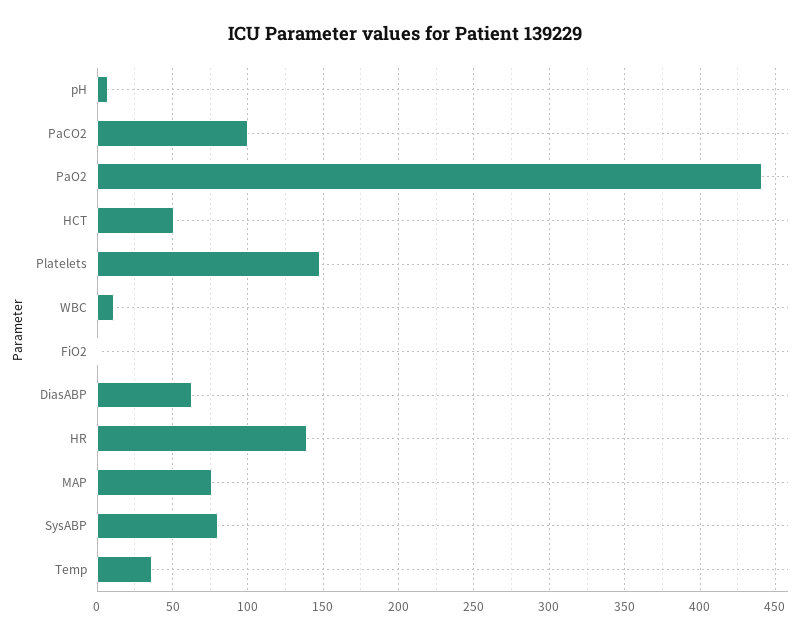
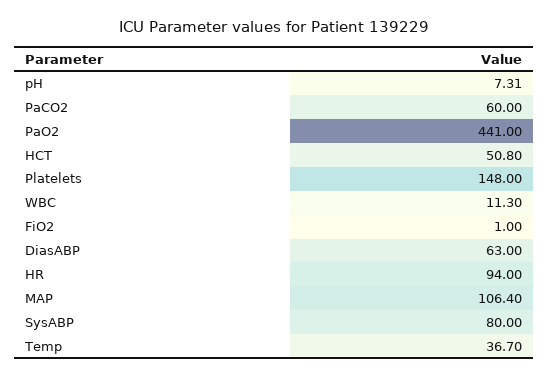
  {
    "pH": 7.31,
-   "PaCO2": 100,
+   "PaCO2": 60,
    "PaO2": 441,
    "HCT": 50.8,
    "Platelets": 148,
    "WBC": 11.3,
    "FiO2": 1,
    "DiasABP": 63,
-   "HR": 140,
+   "HR": 94,
-   "MAP": 75,
+   "MAP": 106.4,
    "SysABP": 80,
    "Temp": 36.7
  }

